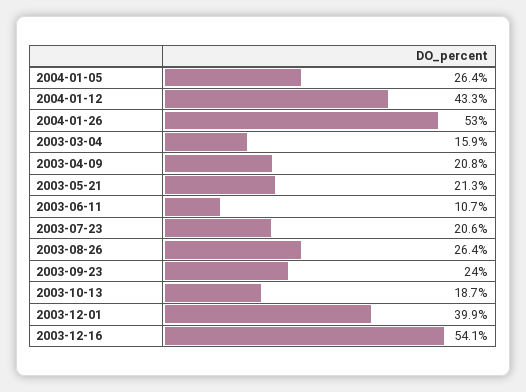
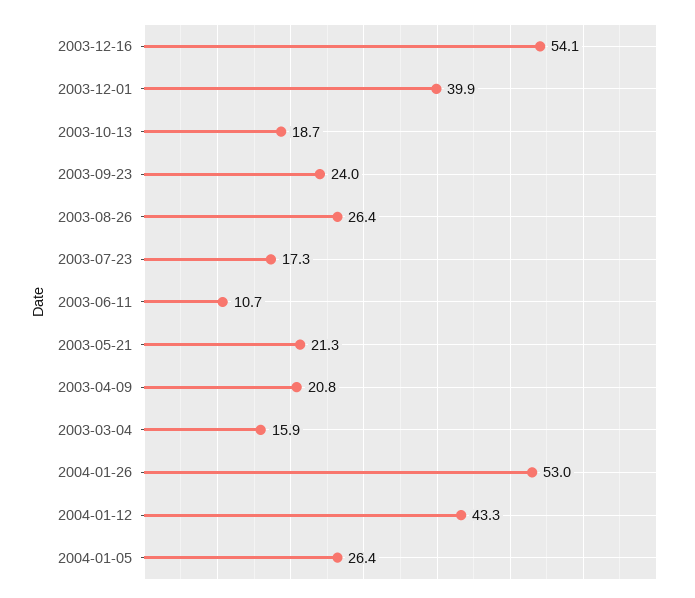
  {
    "2004-01-05": 26.4,
    "2004-01-12": 43.3,
    "2004-01-26": 53,
    "2003-03-04": 15.9,
    "2003-04-09": 20.8,
    "2003-05-21": 21.3,
    "2003-06-11": 10.7,
-   "2003-07-23": 20.6,
+   "2003-07-23": 17.3,
    "2003-08-26": 26.4,
    "2003-09-23": 24,
    "2003-10-13": 18.7,
    "2003-12-01": 39.9,
    "2003-12-16": 54.1
  }

